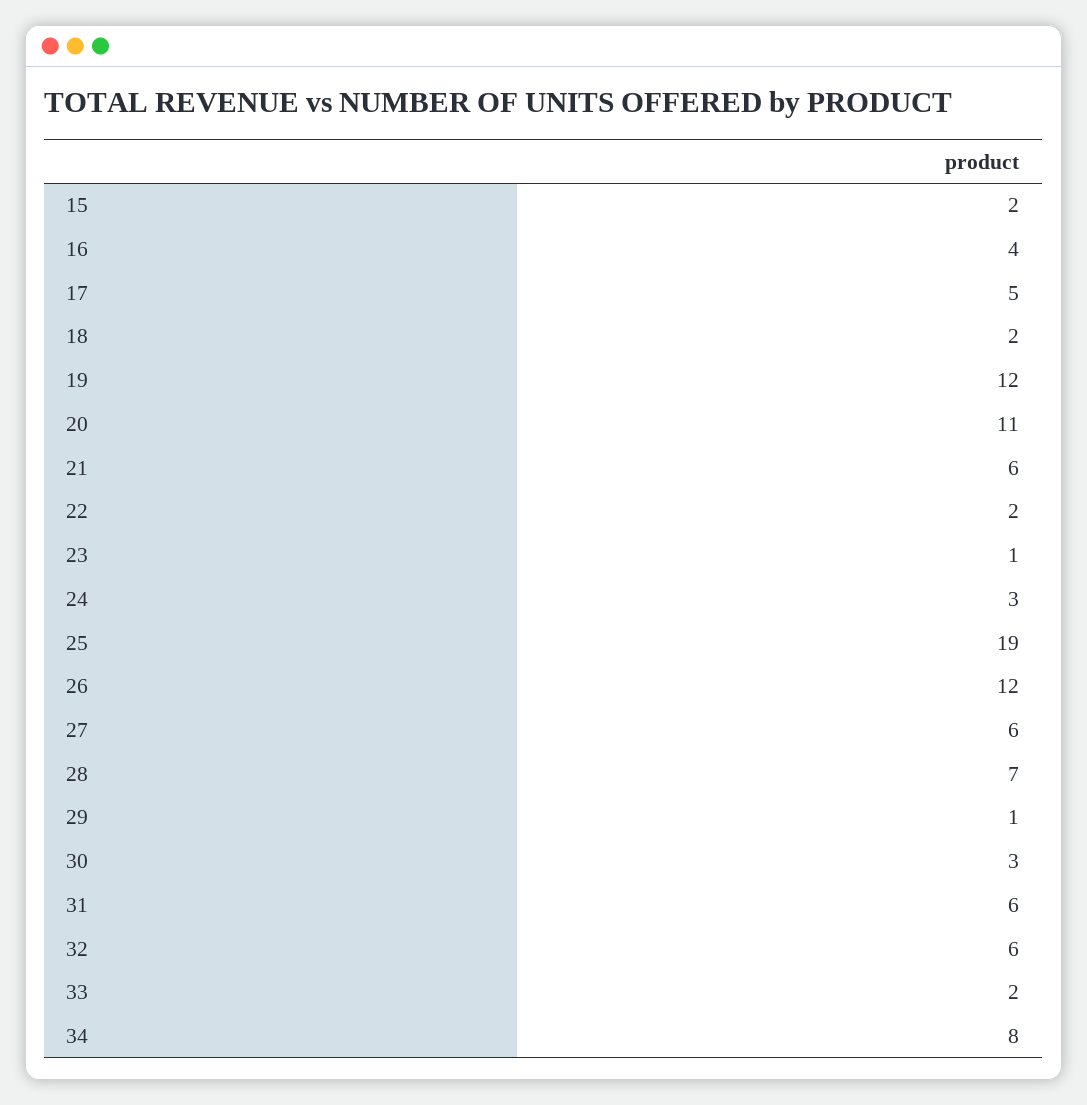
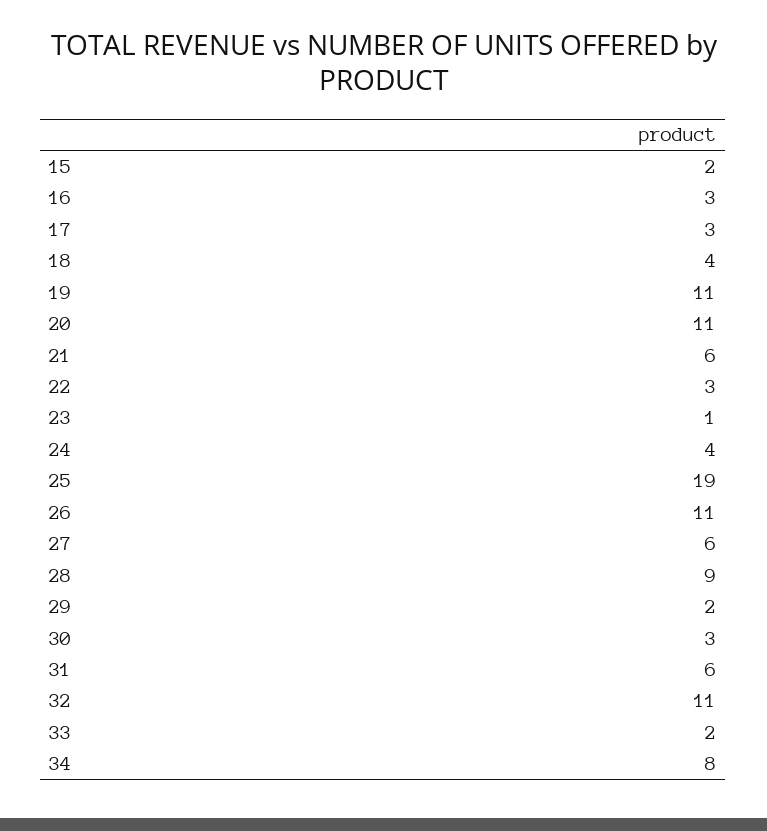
  {
    "15": 2,
-   "16": 4,
+   "16": 3,
-   "17": 5,
+   "17": 3,
-   "18": 2,
+   "18": 4,
-   "19": 12,
+   "19": 11,
    "20": 11,
    "21": 6,
-   "22": 2,
+   "22": 3,
    "23": 1,
-   "24": 3,
+   "24": 4,
    "25": 19,
-   "26": 12,
+   "26": 11,
    "27": 6,
-   "28": 7,
+   "28": 9,
-   "29": 1,
+   "29": 2,
    "30": 3,
    "31": 6,
-   "32": 6,
+   "32": 11,
    "33": 2,
    "34": 8
  }

